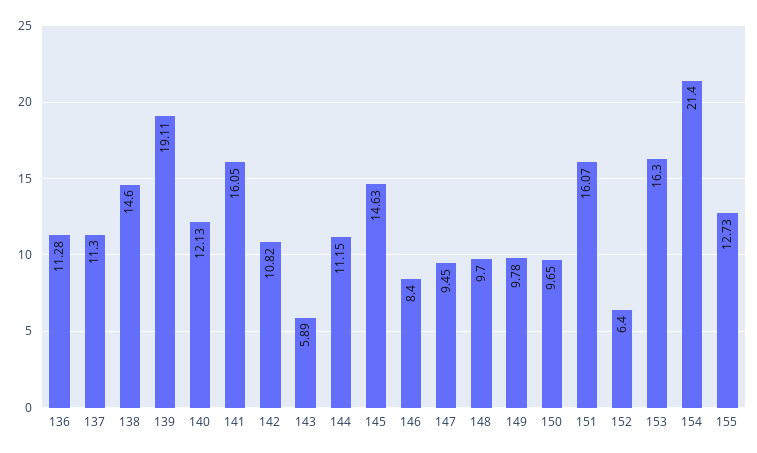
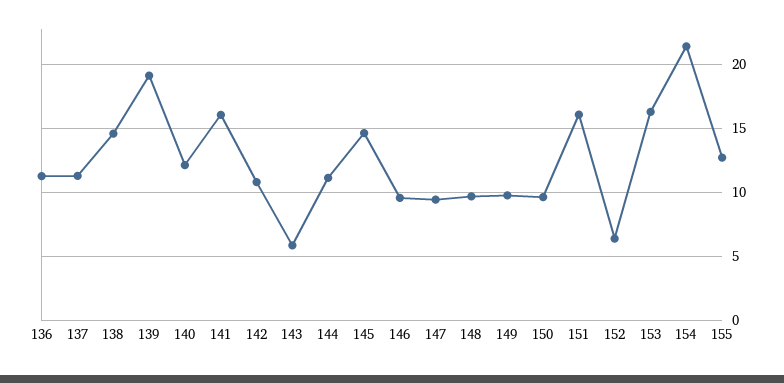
  {
    "136": 11.28,
    "137": 11.3,
    "138": 14.6,
    "139": 19.11,
    "140": 12.13,
    "141": 16.05,
    "142": 10.82,
    "143": 5.89,
    "144": 11.15,
    "145": 14.63,
-   "146": 8.4,
+   "146": 9.5,
    "147": 9.45,
    "148": 9.7,
    "149": 9.78,
    "150": 9.65,
    "151": 16.07,
    "152": 6.4,
    "153": 16.3,
    "154": 21.4,
    "155": 12.73
  }

